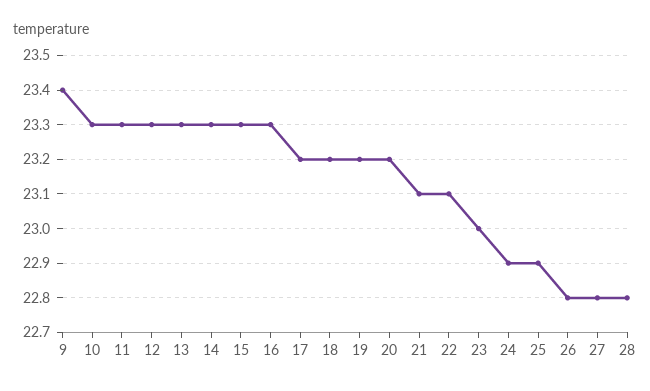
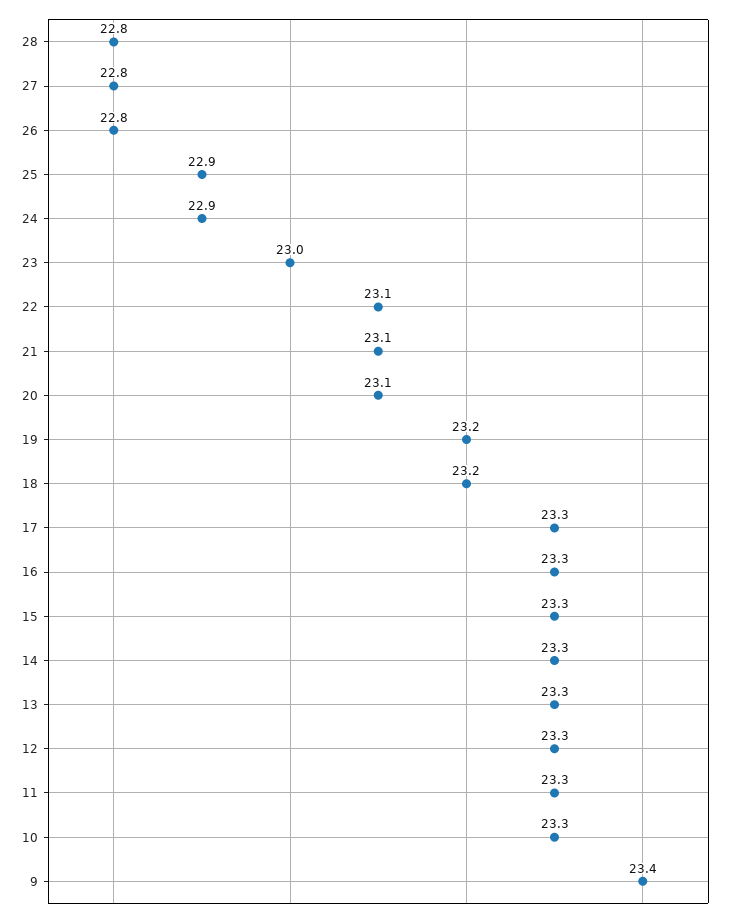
  {
    "9": 23.4,
    "10": 23.3,
    "11": 23.3,
    "12": 23.3,
    "13": 23.3,
    "14": 23.3,
    "15": 23.3,
    "16": 23.3,
-   "17": 23.2,
+   "17": 23.3,
    "18": 23.2,
    "19": 23.2,
-   "20": 23.2,
+   "20": 23.1,
    "21": 23.1,
    "22": 23.1,
    "23": 23,
    "24": 22.9,
    "25": 22.9,
    "26": 22.8,
    "27": 22.8,
    "28": 22.8
  }

